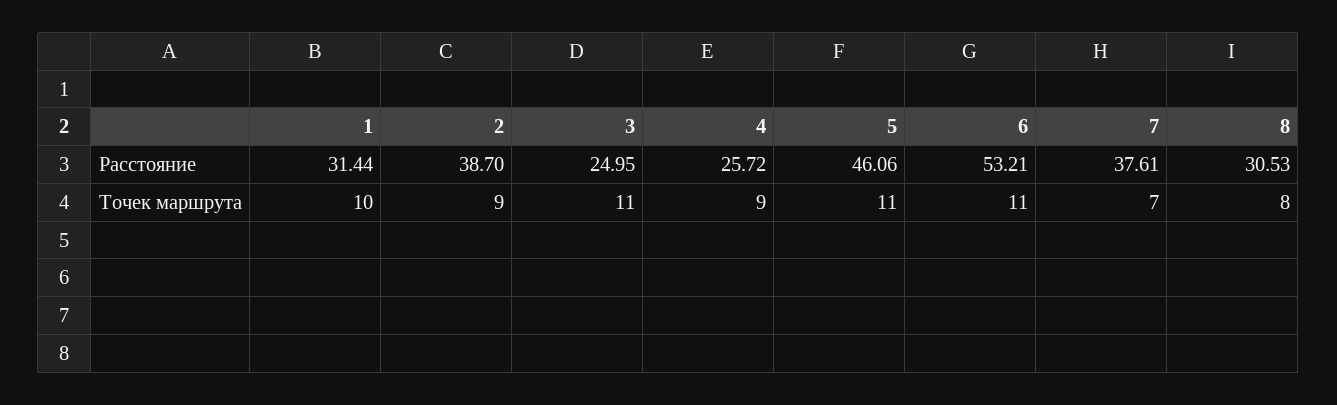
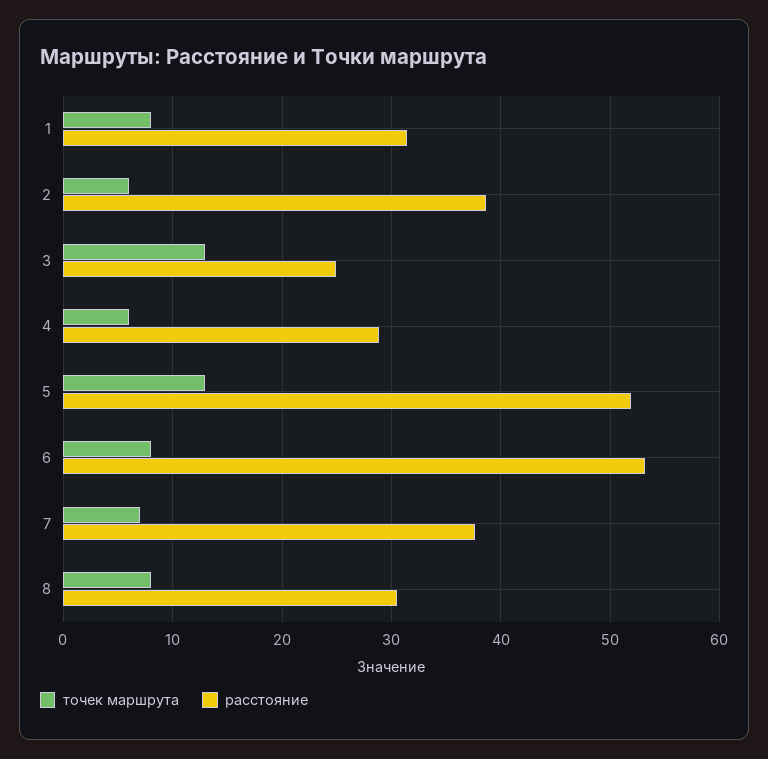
  {
    "Расстояние": {
      "1": 31.44,
      "2": 38.7,
      "3": 24.95,
-     "4": 25.72,
+     "4": 29,
-     "5": 46.06,
+     "5": 52,
      "6": 53.21,
      "7": 37.61,
      "8": 30.53
    },
    "Точек маршрута": {
-     "1": 10,
+     "1": 8,
-     "2": 9,
+     "2": 6,
-     "3": 11,
+     "3": 13,
-     "4": 9,
+     "4": 6,
-     "5": 11,
+     "5": 13,
-     "6": 11,
+     "6": 8,
      "7": 7,
      "8": 8
    }
  }

